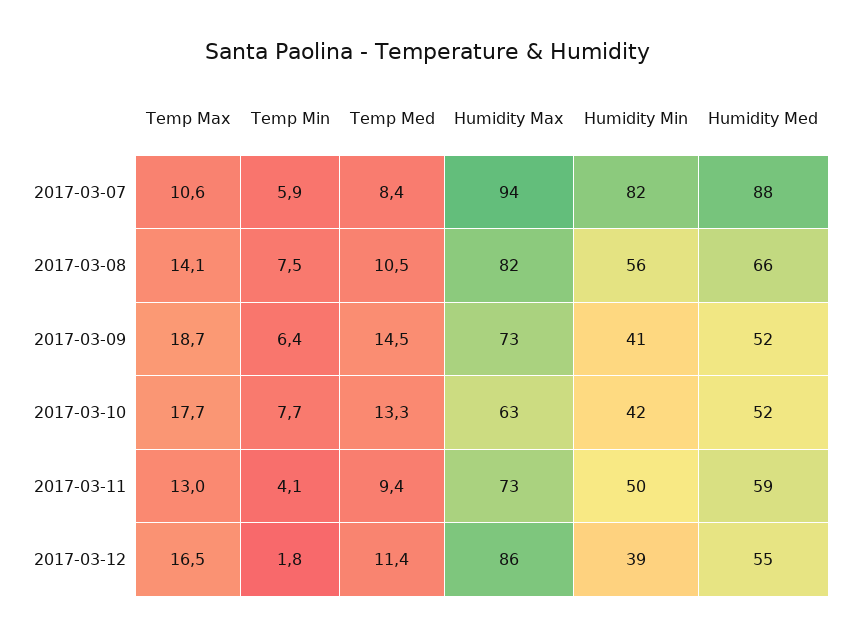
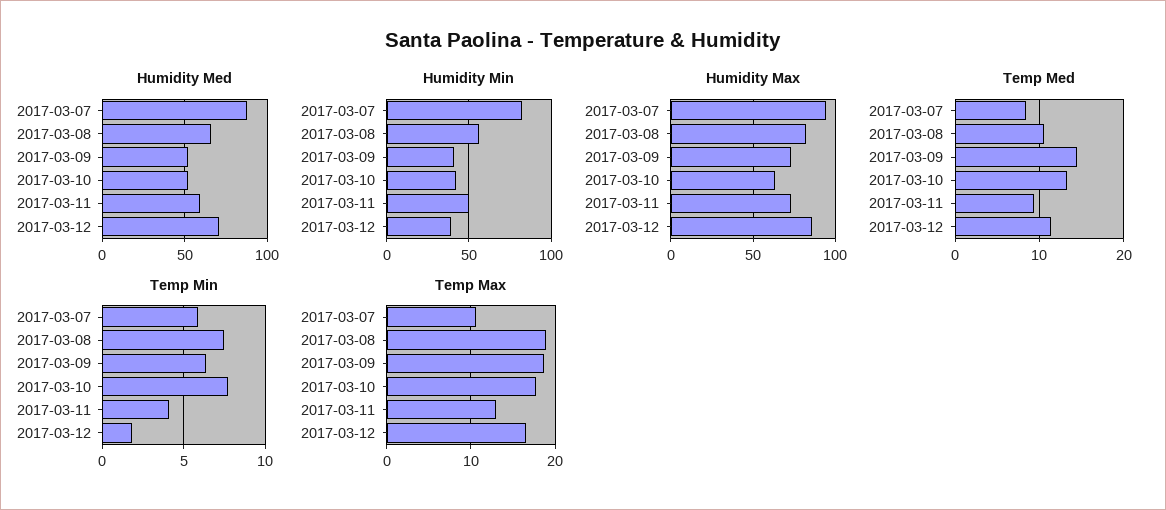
  {
    "Temp Max": {
      "2017-03-07": 10.6,
-     "2017-03-08": 14.1,
+     "2017-03-08": 19,
      "2017-03-09": 18.7,
      "2017-03-10": 17.7,
      "2017-03-11": 13,
      "2017-03-12": 16.5
    },
    "Temp Min": {
      "2017-03-07": 5.9,
      "2017-03-08": 7.5,
      "2017-03-09": 6.4,
      "2017-03-10": 7.7,
      "2017-03-11": 4.1,
      "2017-03-12": 1.8
    },
    "Temp Med": {
      "2017-03-07": 8.4,
      "2017-03-08": 10.5,
      "2017-03-09": 14.5,
      "2017-03-10": 13.3,
      "2017-03-11": 9.4,
      "2017-03-12": 11.4
    },
    "Humidity Max": {
      "2017-03-07": 94,
      "2017-03-08": 82,
      "2017-03-09": 73,
      "2017-03-10": 63,
      "2017-03-11": 73,
      "2017-03-12": 86
    },
    "Humidity Min": {
      "2017-03-07": 82,
      "2017-03-08": 56,
      "2017-03-09": 41,
      "2017-03-10": 42,
      "2017-03-11": 50,
      "2017-03-12": 39
    },
    "Humidity Med": {
      "2017-03-07": 88,
      "2017-03-08": 66,
      "2017-03-09": 52,
      "2017-03-10": 52,
      "2017-03-11": 59,
-     "2017-03-12": 55
+     "2017-03-12": 70
    }
  }

